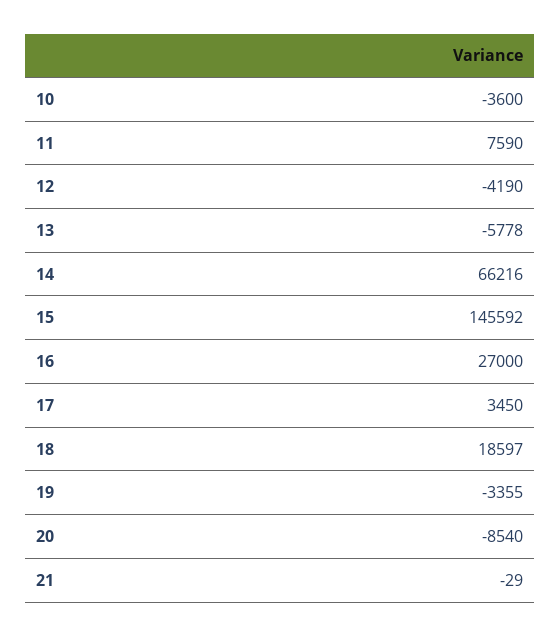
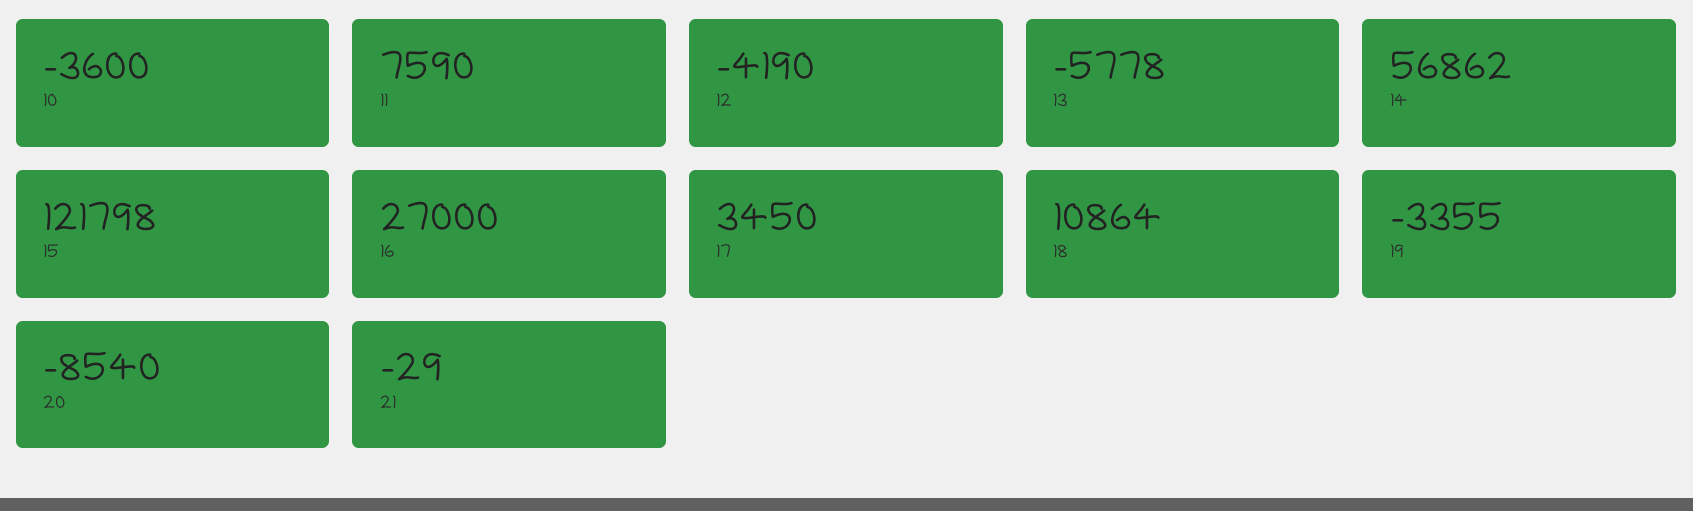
  {
    "10": -3600,
    "11": 7590,
    "12": -4190,
    "13": -5778,
-   "14": 66216,
+   "14": 56862,
-   "15": 145592,
+   "15": 121798,
    "16": 27000,
    "17": 3450,
-   "18": 18597,
+   "18": 10864,
    "19": -3355,
    "20": -8540,
    "21": -29
  }

